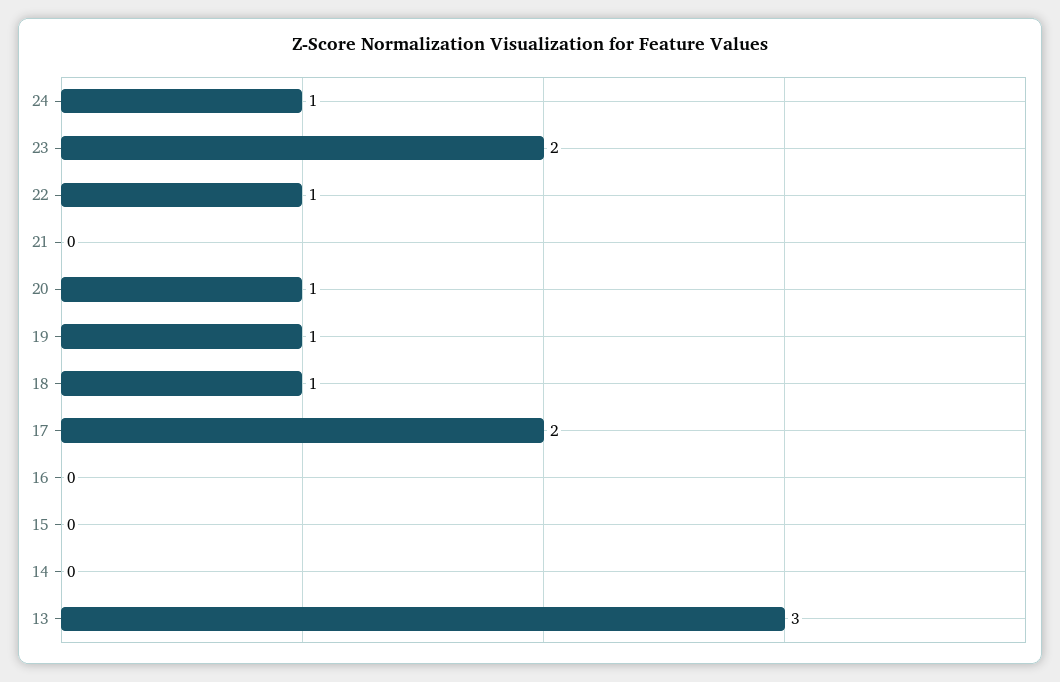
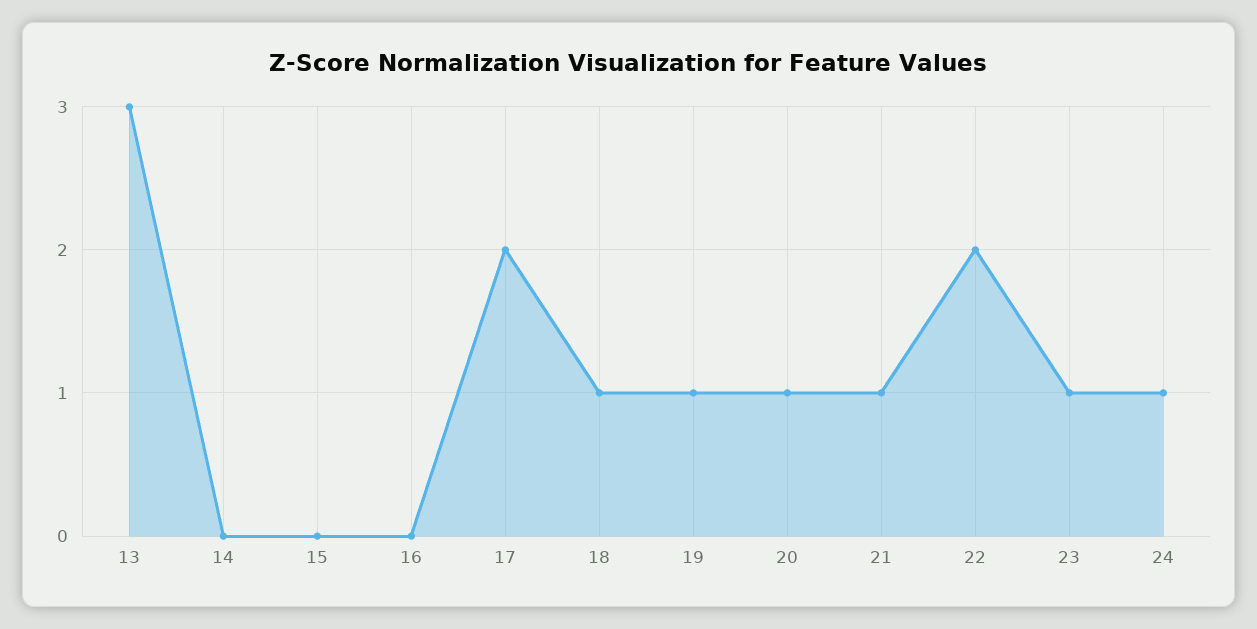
  {
    "24": 1,
-   "23": 2,
+   "23": 1,
-   "22": 1,
+   "22": 2,
-   "21": 0,
+   "21": 1,
    "20": 1,
    "19": 1,
    "18": 1,
    "17": 2,
    "16": 0,
    "15": 0,
    "14": 0,
    "13": 3
  }

